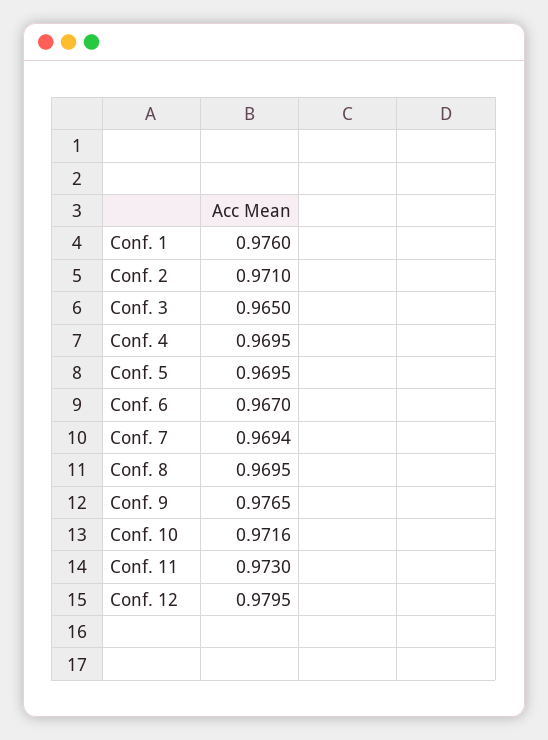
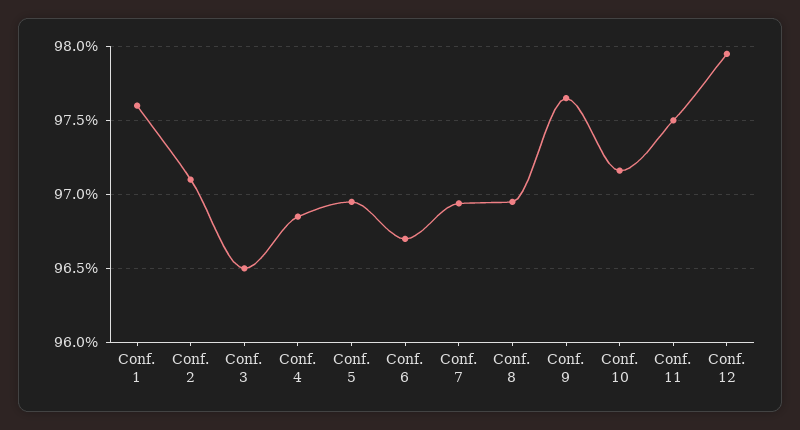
  {
    "Conf. 1": 0.976,
    "Conf. 2": 0.971,
    "Conf. 3": 0.965,
-   "Conf. 4": 0.9695,
+   "Conf. 4": 0.9685,
    "Conf. 5": 0.9695,
    "Conf. 6": 0.967,
    "Conf. 7": 0.9694,
    "Conf. 8": 0.9695,
    "Conf. 9": 0.9765,
    "Conf. 10": 0.9716,
-   "Conf. 11": 0.973,
+   "Conf. 11": 0.975,
    "Conf. 12": 0.9795
  }

